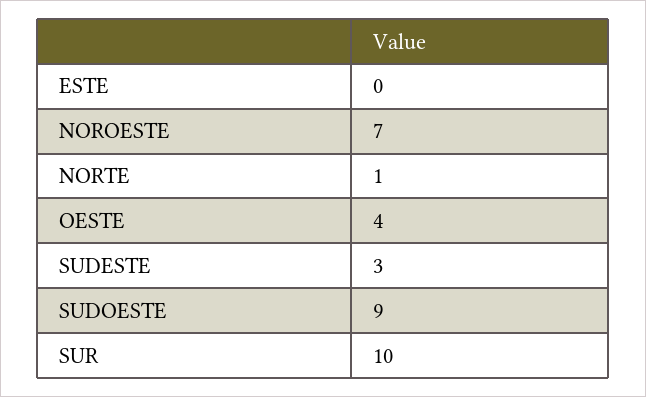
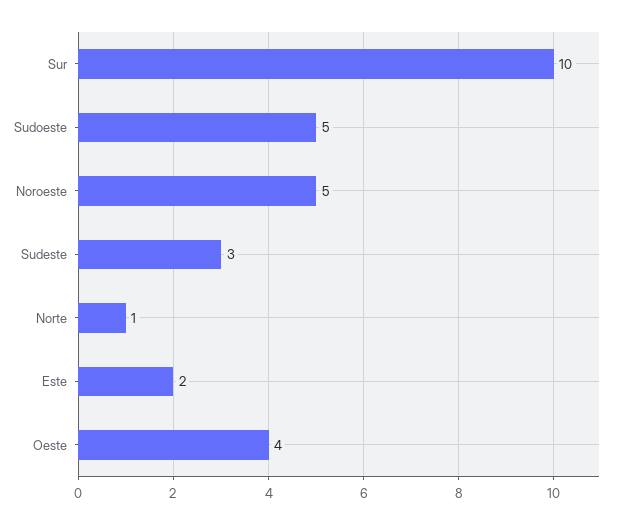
  {
-   "ESTE": 0,
+   "ESTE": 2,
-   "NOROESTE": 7,
+   "NOROESTE": 5,
    "NORTE": 1,
    "OESTE": 4,
    "SUDESTE": 3,
-   "SUDOESTE": 9,
+   "SUDOESTE": 5,
    "SUR": 10
  }

